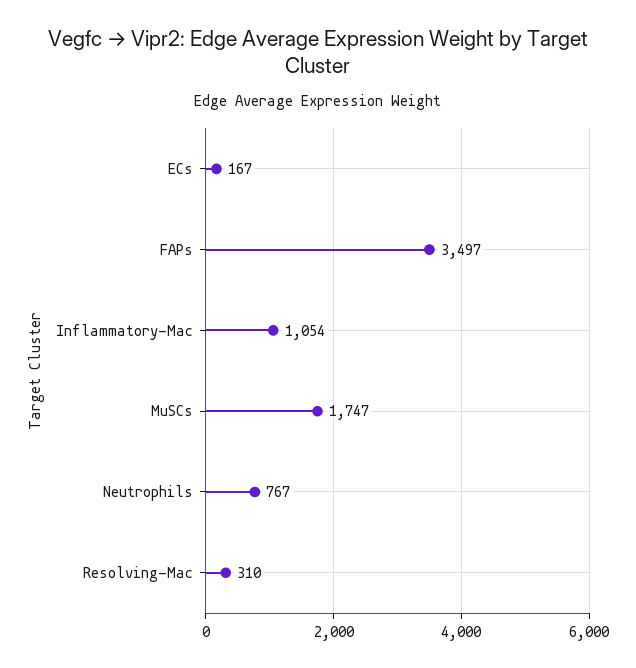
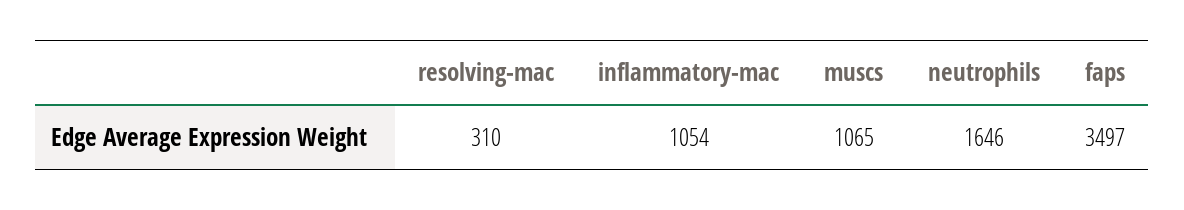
  {
-   "ECs": 167,
    "FAPs": 3497,
    "Inflammatory-Mac": 1054,
-   "MuSCs": 1747,
+   "MuSCs": 1065,
-   "Neutrophils": 767,
+   "Neutrophils": 1646,
    "Resolving-Mac": 310
  }

